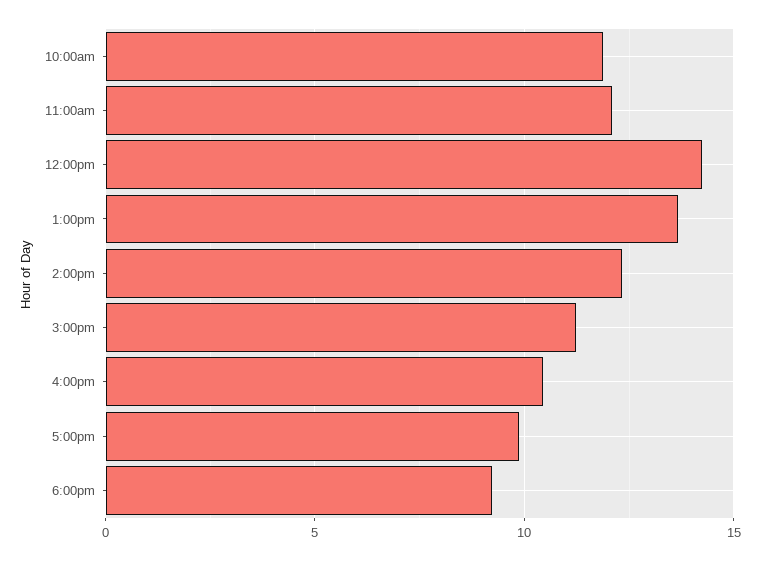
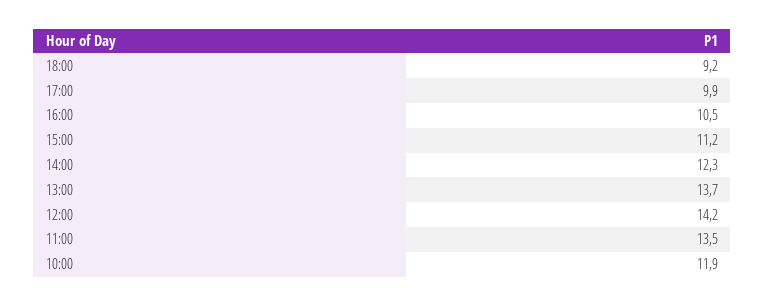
  {
    "10:00am": 11.9,
-   "11:00am": 12,
+   "11:00am": 13.5,
    "12:00pm": 14.2,
    "1:00pm": 13.7,
    "2:00pm": 12.3,
    "3:00pm": 11.2,
    "4:00pm": 10.5,
    "5:00pm": 9.9,
    "6:00pm": 9.2
  }

